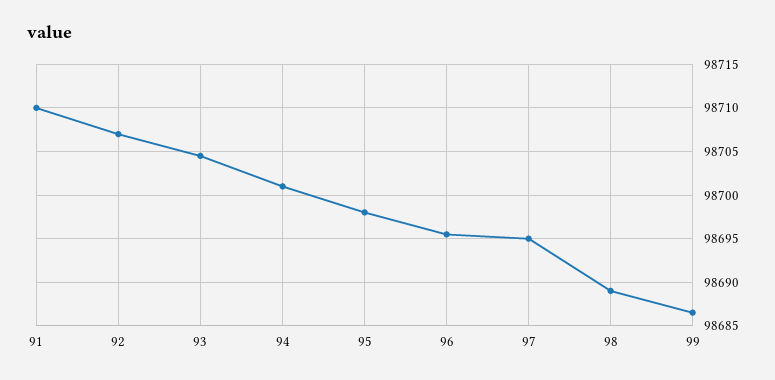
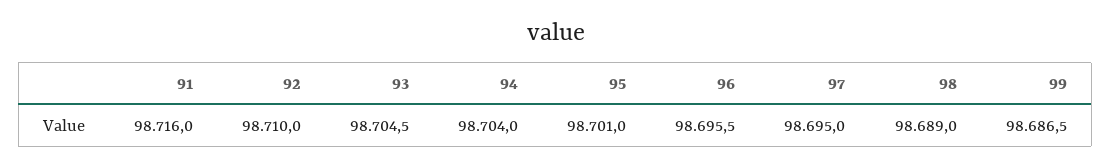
  {
-   "91": 98710,
+   "91": 98716,
-   "92": 98707,
+   "92": 98710,
    "93": 98704.5,
-   "94": 98701,
+   "94": 98704,
-   "95": 98698,
+   "95": 98701,
    "96": 98695.5,
    "97": 98695,
    "98": 98689,
    "99": 98686.5
  }

